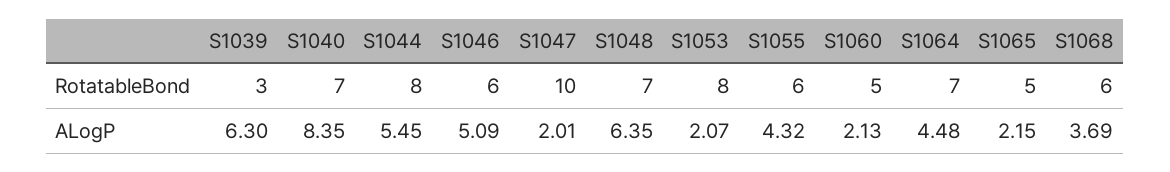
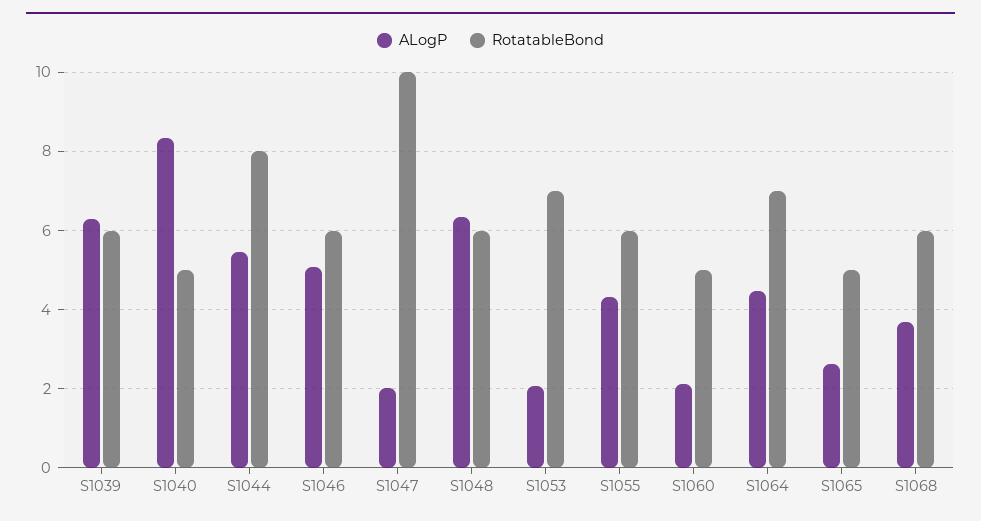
  {
    "RotatableBond": {
-     "S1039": 3,
+     "S1039": 6,
-     "S1040": 7,
+     "S1040": 5,
      "S1044": 8,
      "S1046": 6,
      "S1047": 10,
-     "S1048": 7,
+     "S1048": 6,
-     "S1053": 8,
+     "S1053": 7,
      "S1055": 6,
      "S1060": 5,
      "S1064": 7,
      "S1065": 5,
      "S1068": 6
    },
    "ALogP": {
      "S1039": 6.3,
      "S1040": 8.35,
      "S1044": 5.45,
      "S1046": 5.09,
      "S1047": 2.01,
      "S1048": 6.35,
      "S1053": 2.07,
      "S1055": 4.32,
      "S1060": 2.13,
      "S1064": 4.48,
-     "S1065": 2.15,
+     "S1065": 2.6,
      "S1068": 3.69
    }
  }

